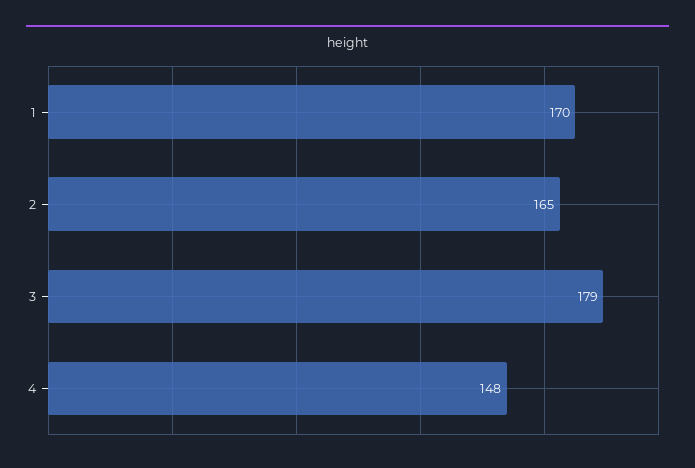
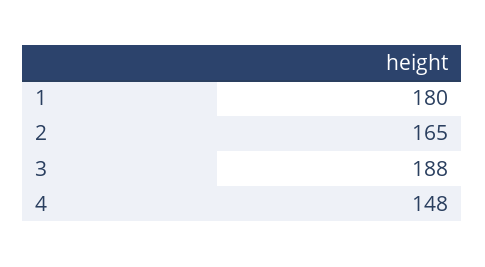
  {
-   "1": 170,
+   "1": 180,
    "2": 165,
-   "3": 179,
+   "3": 188,
    "4": 148
  }

